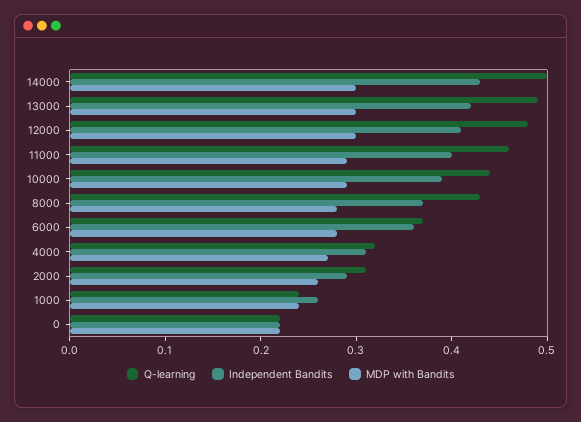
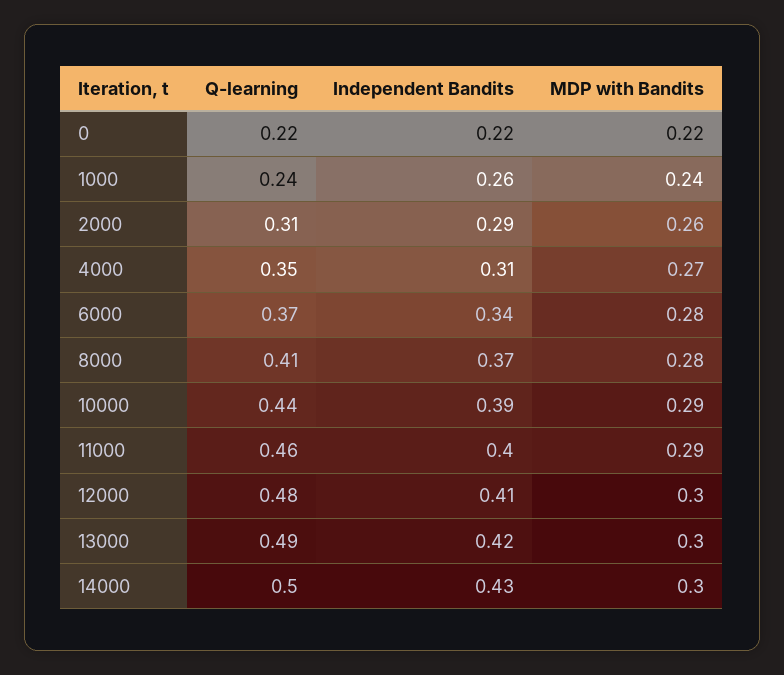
  {
    "Q-learning": {
      "14000": 0.5,
      "13000": 0.49,
      "12000": 0.48,
      "11000": 0.46,
      "10000": 0.44,
-     "8000": 0.43,
+     "8000": 0.41,
      "6000": 0.37,
-     "4000": 0.32,
+     "4000": 0.35,
      "2000": 0.31,
      "1000": 0.24,
      "0": 0.22
    },
    "Independent Bandits": {
      "14000": 0.43,
      "13000": 0.42,
      "12000": 0.41,
      "11000": 0.4,
      "10000": 0.39,
      "8000": 0.37,
-     "6000": 0.36,
+     "6000": 0.34,
      "4000": 0.31,
      "2000": 0.29,
      "1000": 0.26,
      "0": 0.22
    },
    "MDP with Bandits": {
      "14000": 0.3,
      "13000": 0.3,
      "12000": 0.3,
      "11000": 0.29,
      "10000": 0.29,
      "8000": 0.28,
      "6000": 0.28,
      "4000": 0.27,
      "2000": 0.26,
      "1000": 0.24,
      "0": 0.22
    }
  }

